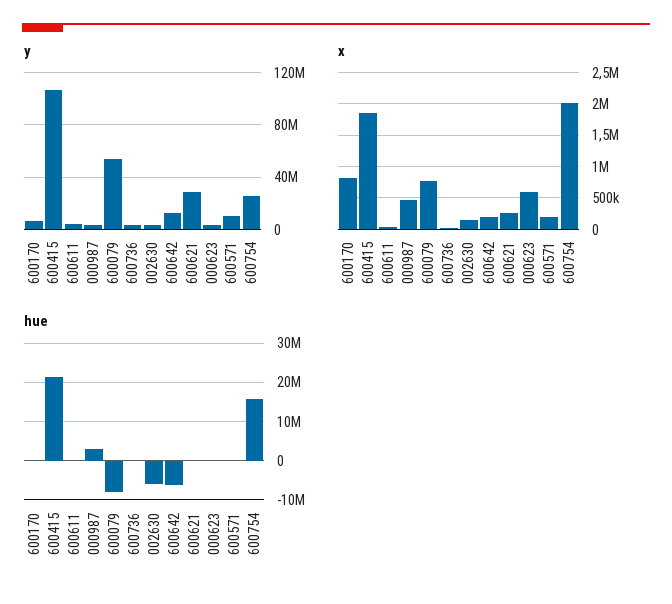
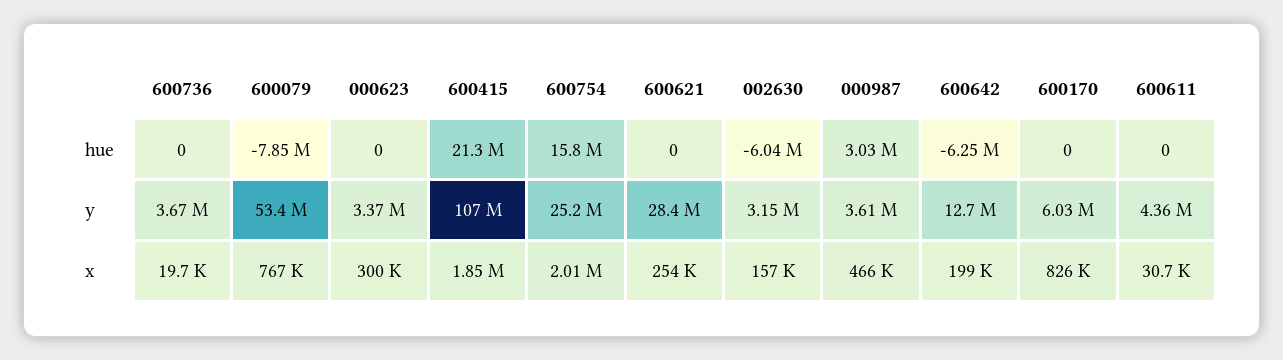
  {
    "y": {
      "600170": 6030000,
      "600415": 107000000,
      "600611": 4360000,
      "000987": 3610000,
      "600079": 53400000,
      "600736": 3670000,
      "002630": 3150000,
      "600642": 12700000,
      "600621": 28400000,
      "000623": 3370000,
-     "600571": 10000000,
      "600754": 25200000
    },
    "x": {
      "600170": 826000,
      "600415": 1850000,
      "600611": 30700,
      "000987": 466000,
      "600079": 767000,
      "600736": 19700,
      "002630": 157000,
      "600642": 199000,
      "600621": 254000,
-     "000623": 600000,
+     "000623": 300000,
-     "600571": 200000,
      "600754": 2010000
    },
    "hue": {
      "600170": 0,
      "600415": 21300000,
      "600611": 0,
      "000987": 3030000,
      "600079": -7850000,
      "600736": 0,
      "002630": -6040000,
      "600642": -6250000,
      "600621": 0,
      "000623": 0,
-     "600571": 0,
      "600754": 15800000
    }
  }

